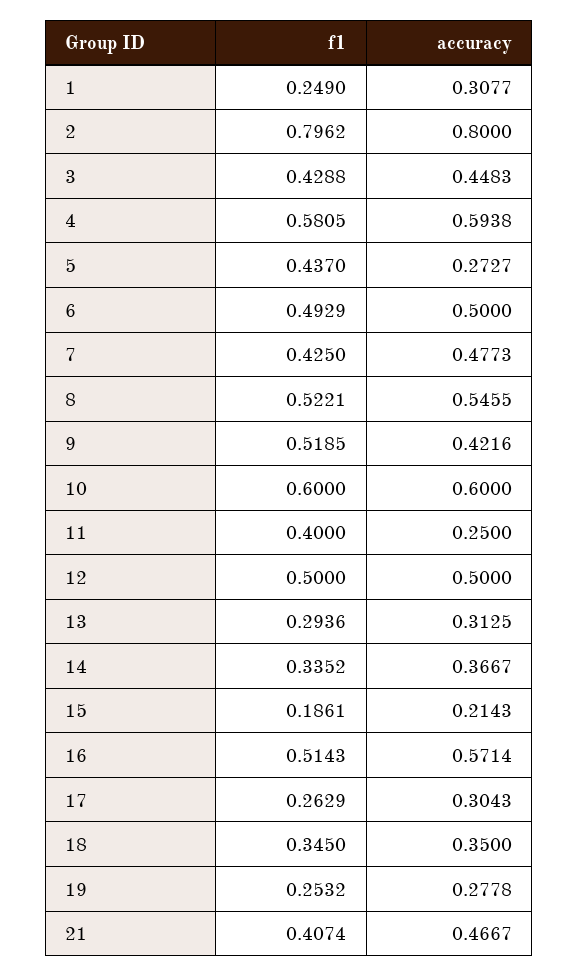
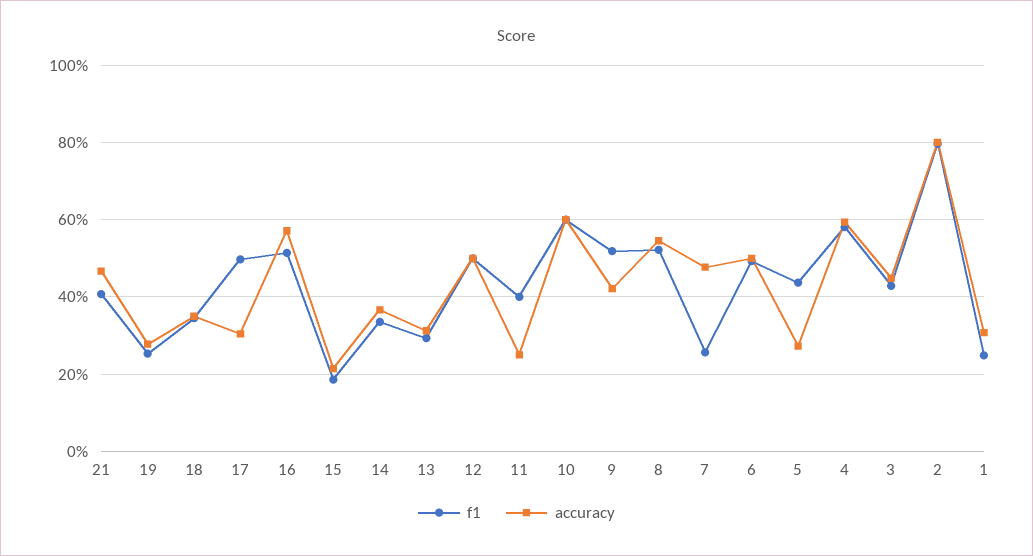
  {
    "f1": {
      "1": 0.249,
      "2": 0.7962,
      "3": 0.4288,
      "4": 0.5805,
      "5": 0.437,
      "6": 0.4929,
-     "7": 0.425,
+     "7": 0.26,
      "8": 0.5221,
      "9": 0.5185,
      "10": 0.6,
      "11": 0.4,
      "12": 0.5,
      "13": 0.2936,
      "14": 0.3352,
      "15": 0.1861,
      "16": 0.5143,
-     "17": 0.2629,
+     "17": 0.5,
      "18": 0.345,
      "19": 0.2532,
      "21": 0.4074
    },
    "accuracy": {
      "1": 0.3077,
      "2": 0.8,
      "3": 0.4483,
      "4": 0.5938,
      "5": 0.2727,
      "6": 0.5,
      "7": 0.4773,
      "8": 0.5455,
      "9": 0.4216,
      "10": 0.6,
      "11": 0.25,
      "12": 0.5,
      "13": 0.3125,
      "14": 0.3667,
      "15": 0.2143,
      "16": 0.5714,
      "17": 0.3043,
      "18": 0.35,
      "19": 0.2778,
      "21": 0.4667
    }
  }

